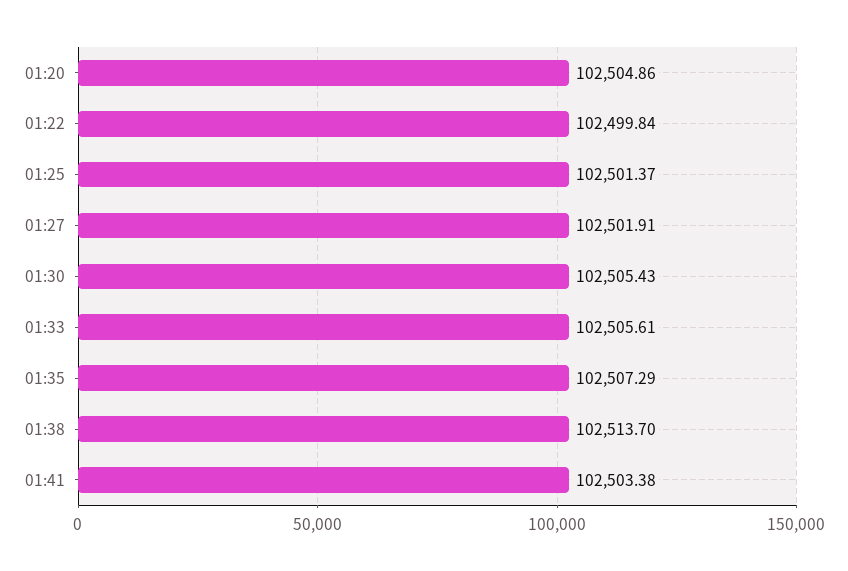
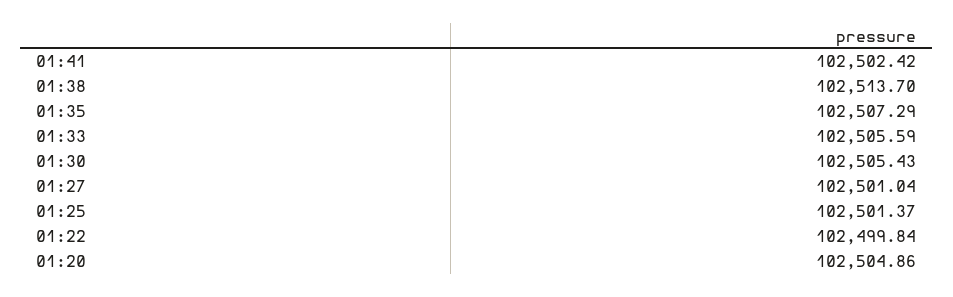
  {
    "01:20": 102504.86,
    "01:22": 102499.84,
    "01:25": 102501.37,
-   "01:27": 102501.91,
+   "01:27": 102501.04,
    "01:30": 102505.43,
-   "01:33": 102505.61,
+   "01:33": 102505.59,
    "01:35": 102507.29,
    "01:38": 102513.7,
-   "01:41": 102503.38
+   "01:41": 102502.42
  }

